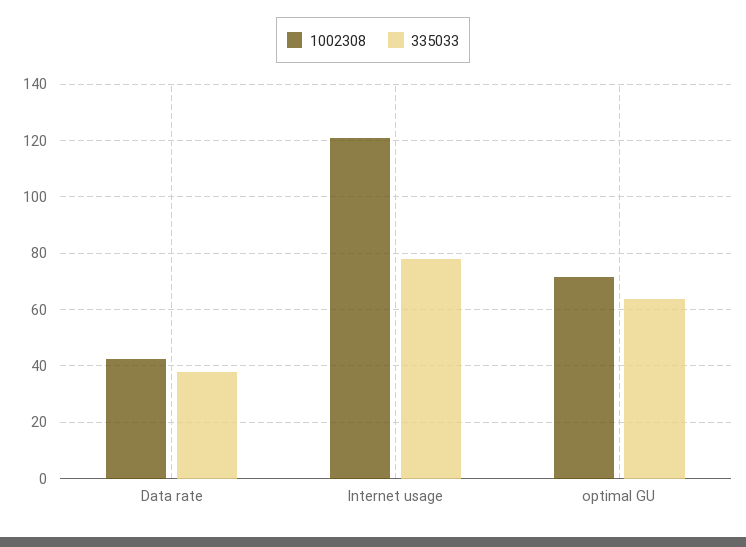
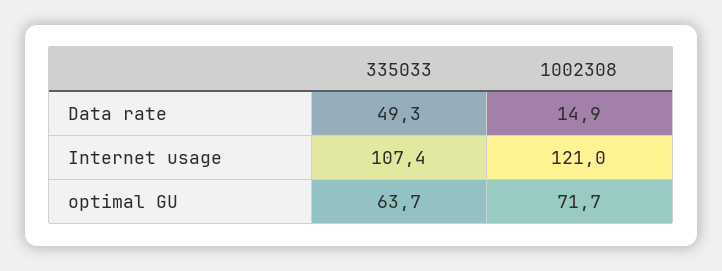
  {
    "1002308": {
-     "Data rate": 42.5,
+     "Data rate": 14.9,
      "Internet usage": 121,
      "optimal GU": 71.7
    },
    "335033": {
-     "Data rate": 37.5,
+     "Data rate": 49.3,
-     "Internet usage": 77.5,
+     "Internet usage": 107.4,
      "optimal GU": 63.7
    }
  }

